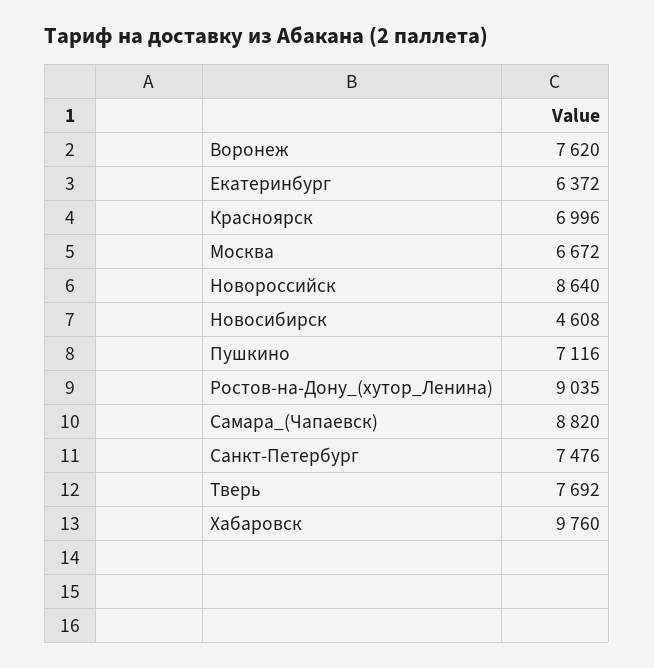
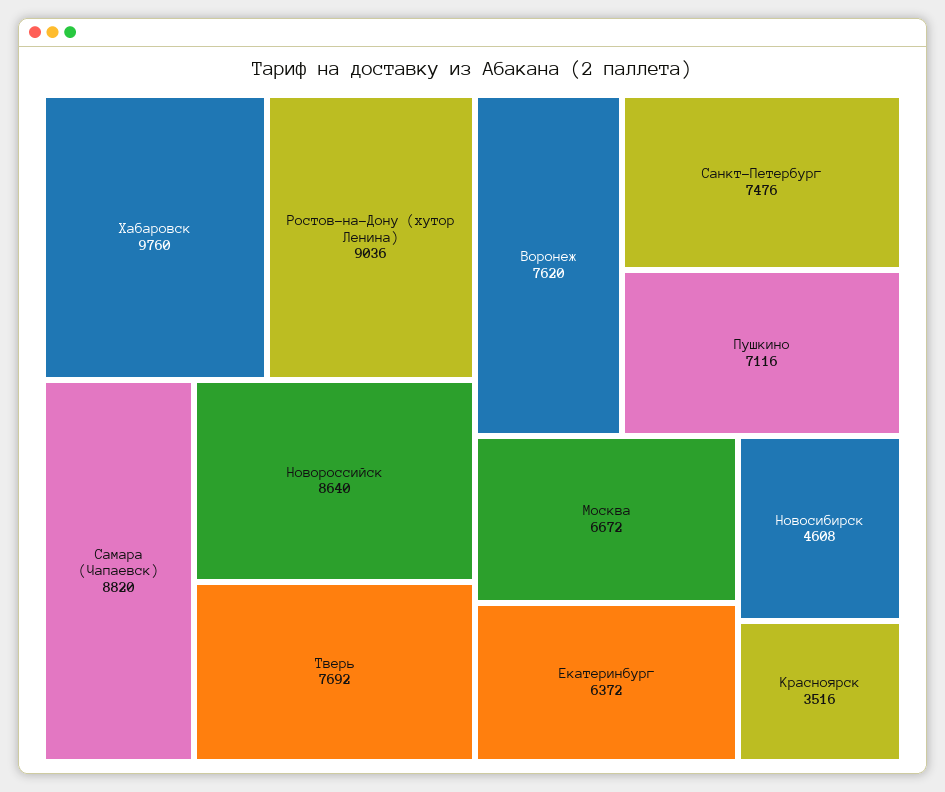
  {
    "Воронеж": 7620,
    "Екатеринбург": 6372,
-   "Красноярск": 6996,
+   "Красноярск": 3516,
    "Москва": 6672,
    "Новороссийск": 8640,
    "Новосибирск": 4608,
    "Пушкино": 7116,
-   "Ростов-на-Дону_(хутор_Ленина)": 9035,
+   "Ростов-на-Дону_(хутор_Ленина)": 9036,
    "Самара_(Чапаевск)": 8820,
    "Санкт-Петербург": 7476,
    "Тверь": 7692,
    "Хабаровск": 9760
  }

